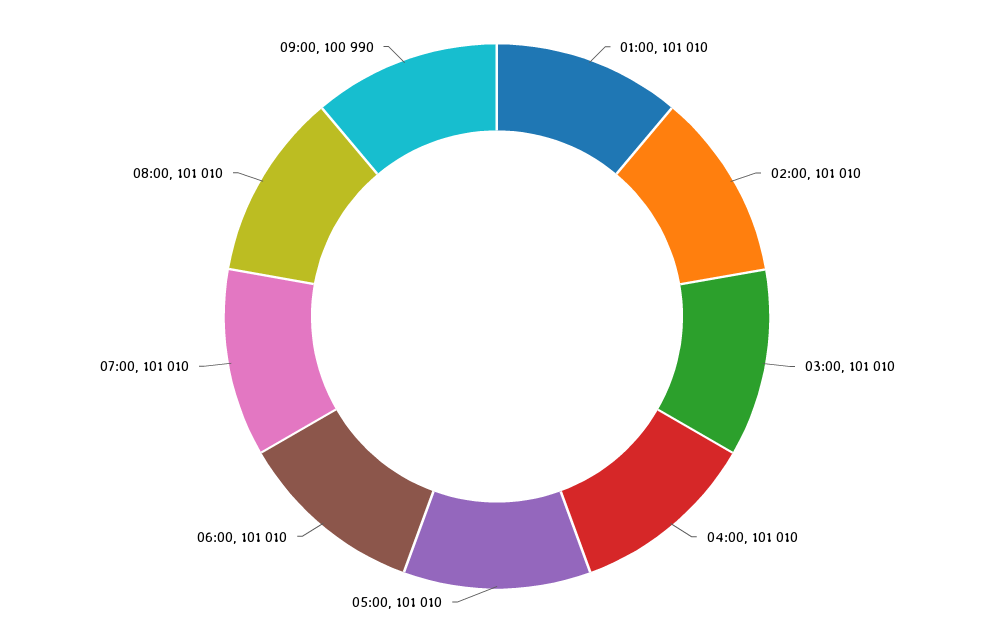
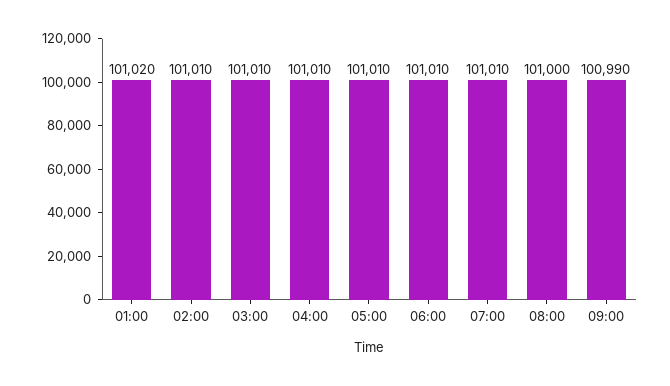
  {
-   "01:00": 101010,
+   "01:00": 101020,
    "02:00": 101010,
    "03:00": 101010,
    "04:00": 101010,
    "05:00": 101010,
    "06:00": 101010,
    "07:00": 101010,
-   "08:00": 101010,
+   "08:00": 101000,
    "09:00": 100990
  }

